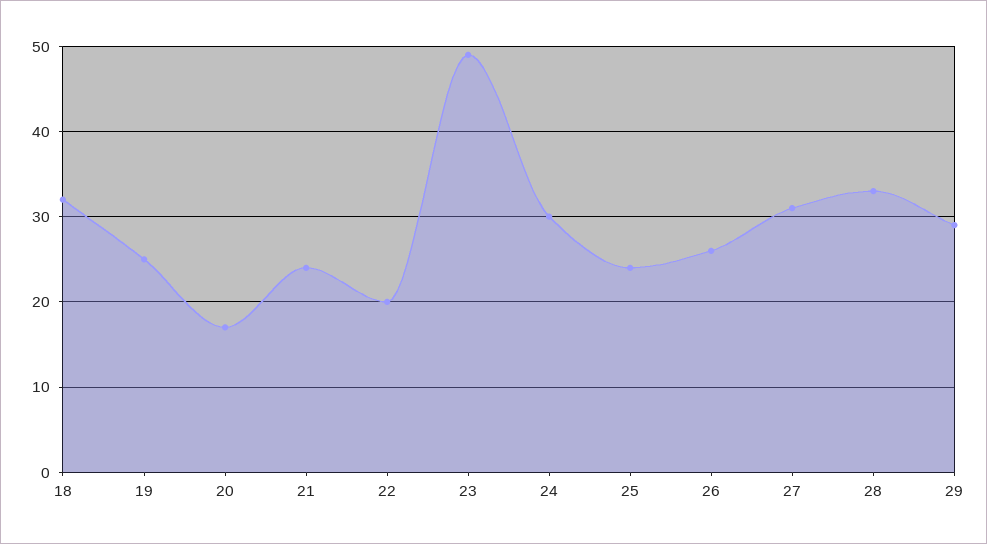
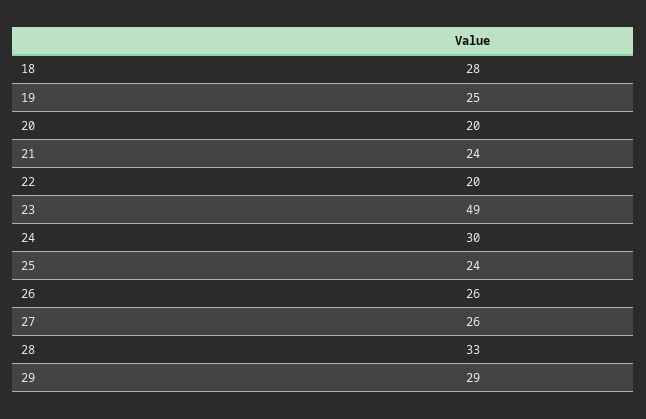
  {
-   "18": 32,
+   "18": 28,
    "19": 25,
-   "20": 17,
+   "20": 20,
    "21": 24,
    "22": 20,
    "23": 49,
    "24": 30,
    "25": 24,
    "26": 26,
-   "27": 31,
+   "27": 26,
    "28": 33,
    "29": 29
  }

